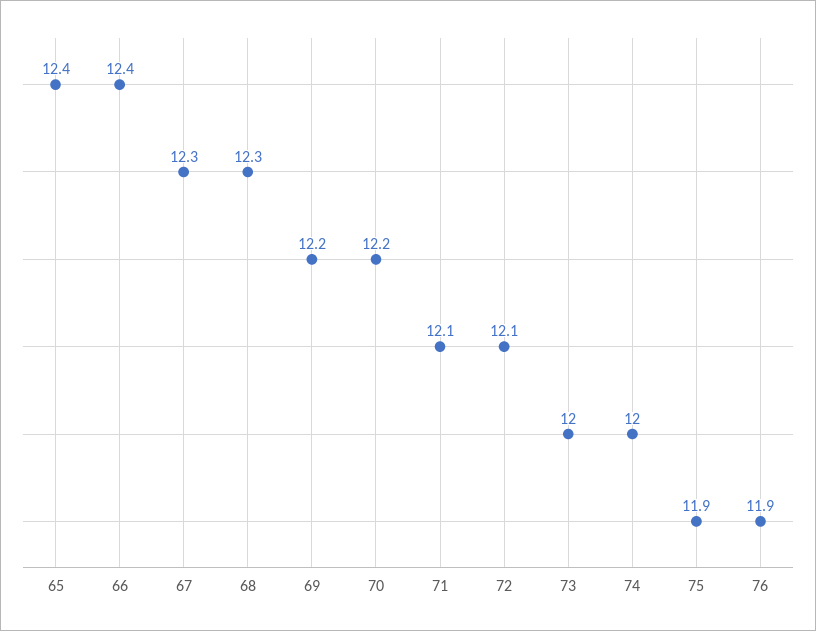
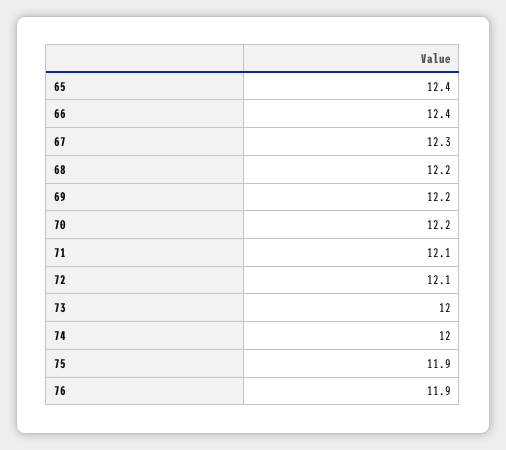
  {
    "65": 12.4,
    "66": 12.4,
    "67": 12.3,
-   "68": 12.3,
+   "68": 12.2,
    "69": 12.2,
    "70": 12.2,
    "71": 12.1,
    "72": 12.1,
    "73": 12,
    "74": 12,
    "75": 11.9,
    "76": 11.9
  }

